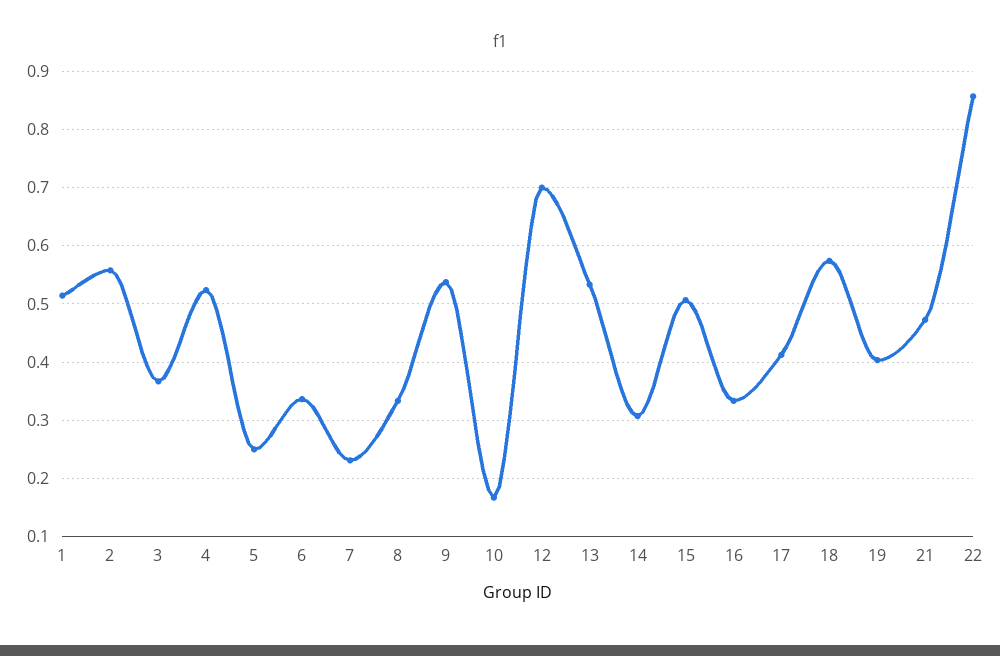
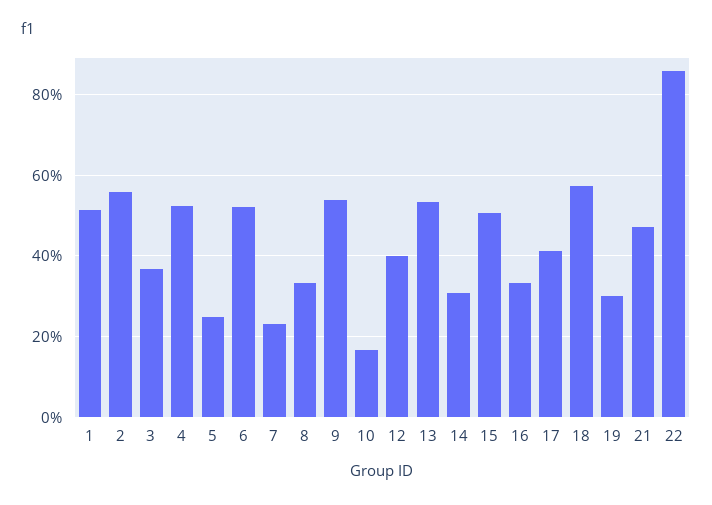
  {
    "1": 0.52,
    "2": 0.56,
    "3": 0.36,
    "4": 0.52,
    "5": 0.26,
-   "6": 0.34,
+   "6": 0.52,
    "7": 0.24,
    "8": 0.34,
    "9": 0.54,
    "10": 0.16,
-   "12": 0.7,
+   "12": 0.4,
    "13": 0.54,
    "14": 0.3,
    "15": 0.5,
    "16": 0.34,
    "17": 0.42,
    "18": 0.58,
-   "19": 0.4,
+   "19": 0.3,
    "21": 0.48,
    "22": 0.86
  }

